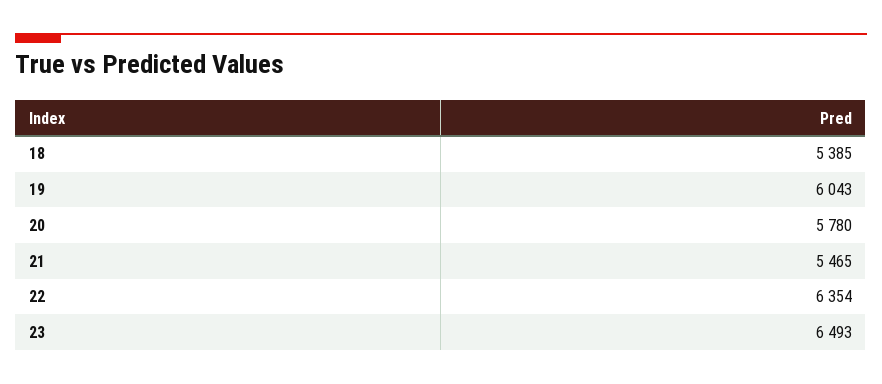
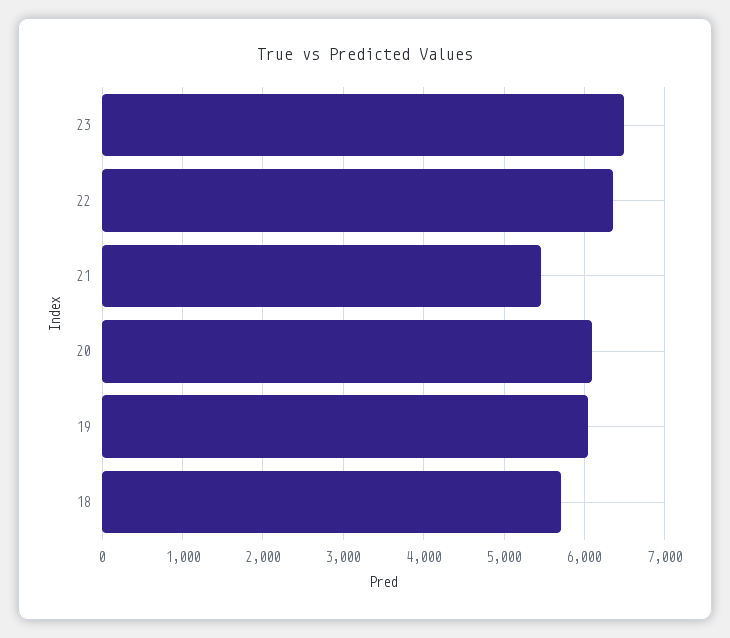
  {
-   "18": 5385,
+   "18": 5700,
    "19": 6043,
-   "20": 5780,
+   "20": 6100,
    "21": 5465,
    "22": 6354,
    "23": 6493
  }

